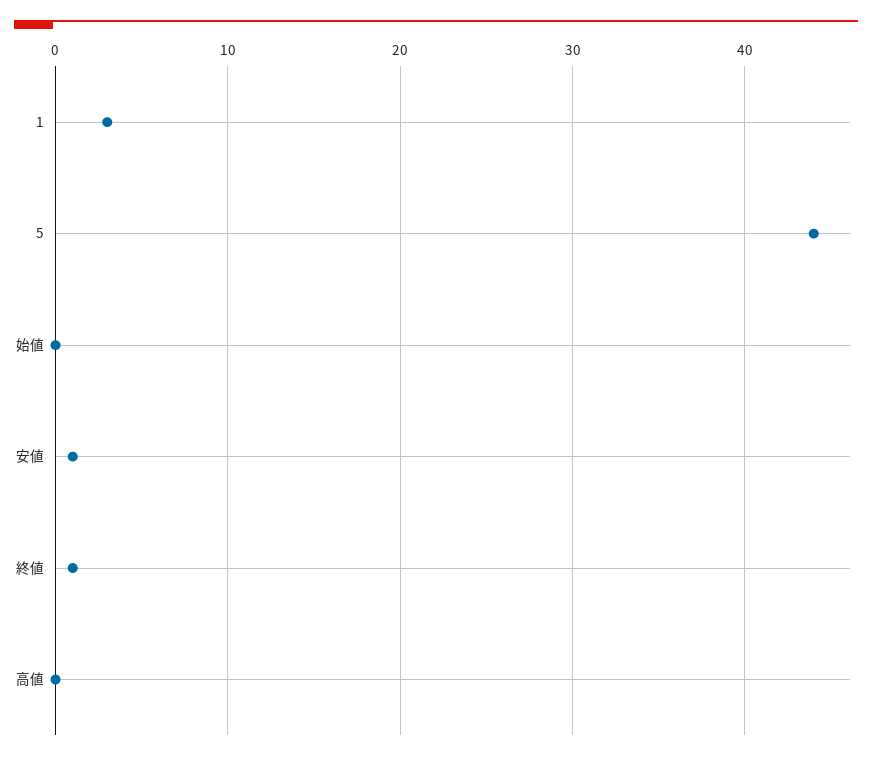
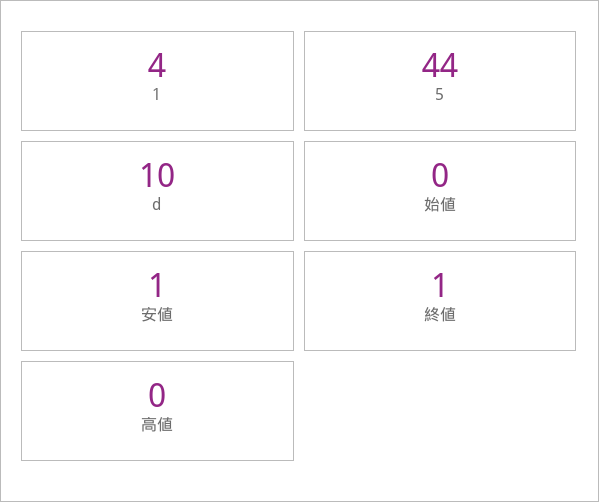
  {
-   "1": 3,
+   "1": 4,
    "5": 44,
    "始値": 0,
    "安値": 1,
    "終値": 1,
-   "高値": 0
+   "高値": 0,
+   "d": 10
  }

